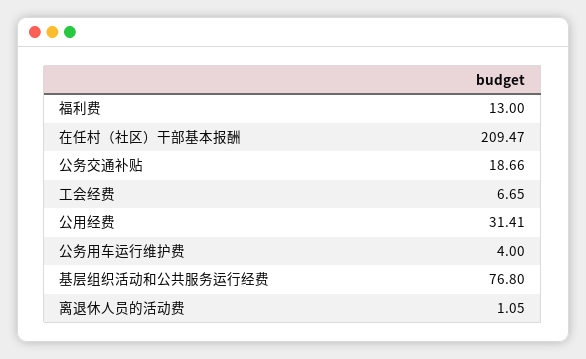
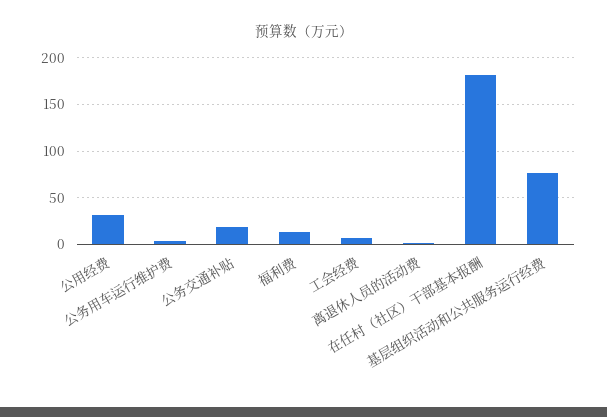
  {
    "福利费": 13,
-   "在任村（社区）干部基本报酬": 209.47,
+   "在任村（社区）干部基本报酬": 180,
    "公务交通补贴": 18.66,
    "工会经费": 6.65,
    "公用经费": 31.41,
    "公务用车运行维护费": 4,
    "基层组织活动和公共服务运行经费": 76.8,
    "离退休人员的活动费": 1.05
  }

